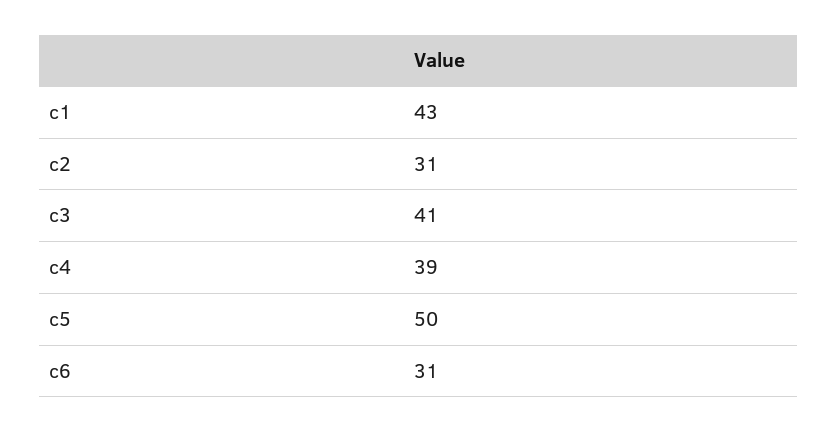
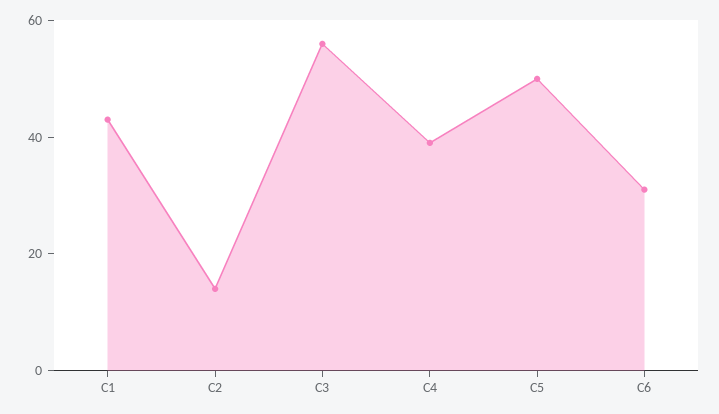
  {
    "c1": 43,
-   "c2": 31,
+   "c2": 15,
-   "c3": 41,
+   "c3": 55,
    "c4": 39,
    "c5": 50,
    "c6": 31
  }

